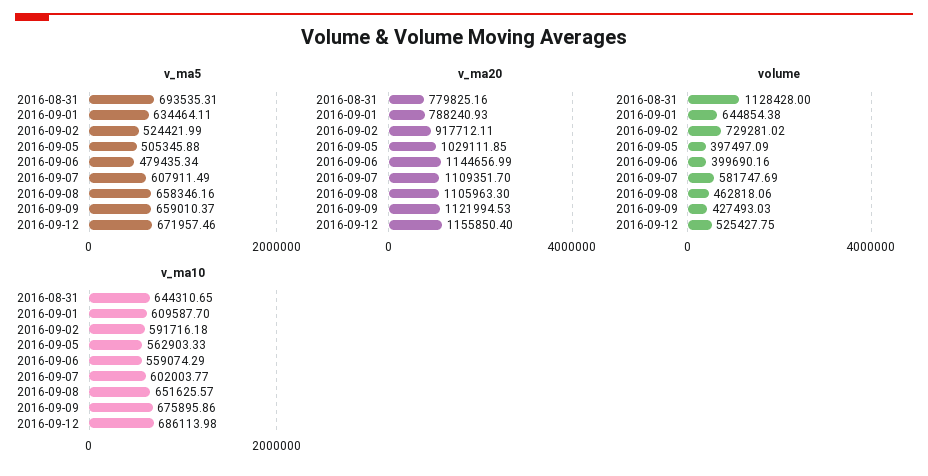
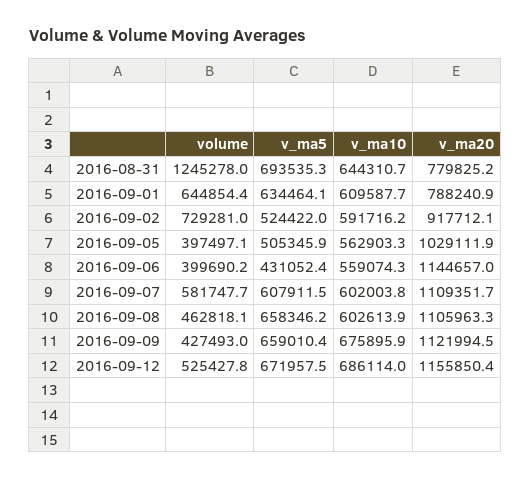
  {
    "v_ma5": {
      "2016-08-31": 693535.31,
      "2016-09-01": 634464.11,
      "2016-09-02": 524421.99,
      "2016-09-05": 505345.88,
-     "2016-09-06": 479435.34,
+     "2016-09-06": 431052.4,
      "2016-09-07": 607911.49,
      "2016-09-08": 658346.16,
      "2016-09-09": 659010.37,
      "2016-09-12": 671957.46
    },
    "v_ma20": {
      "2016-08-31": 779825.16,
      "2016-09-01": 788240.93,
      "2016-09-02": 917712.11,
      "2016-09-05": 1029111.85,
      "2016-09-06": 1144656.99,
      "2016-09-07": 1109351.7,
      "2016-09-08": 1105963.3,
      "2016-09-09": 1121994.53,
      "2016-09-12": 1155850.4
    },
    "volume": {
-     "2016-08-31": 1128428,
+     "2016-08-31": 1245278,
      "2016-09-01": 644854.38,
      "2016-09-02": 729281.02,
      "2016-09-05": 397497.09,
      "2016-09-06": 399690.16,
      "2016-09-07": 581747.69,
      "2016-09-08": 462818.06,
      "2016-09-09": 427493.03,
      "2016-09-12": 525427.75
    },
    "v_ma10": {
      "2016-08-31": 644310.65,
      "2016-09-01": 609587.7,
      "2016-09-02": 591716.18,
      "2016-09-05": 562903.33,
      "2016-09-06": 559074.29,
      "2016-09-07": 602003.77,
-     "2016-09-08": 651625.57,
+     "2016-09-08": 602613.9,
      "2016-09-09": 675895.86,
      "2016-09-12": 686113.98
    }
  }

